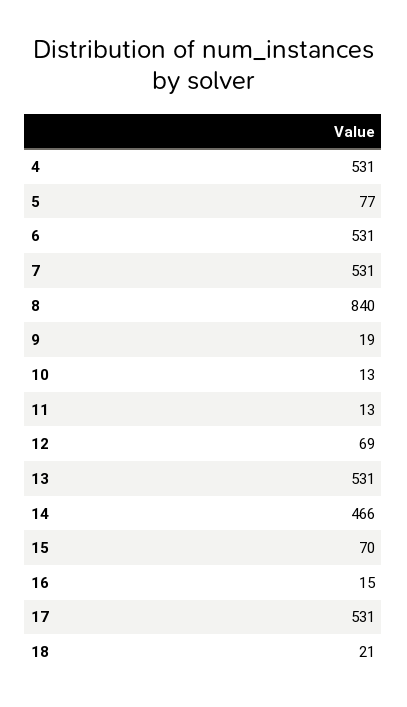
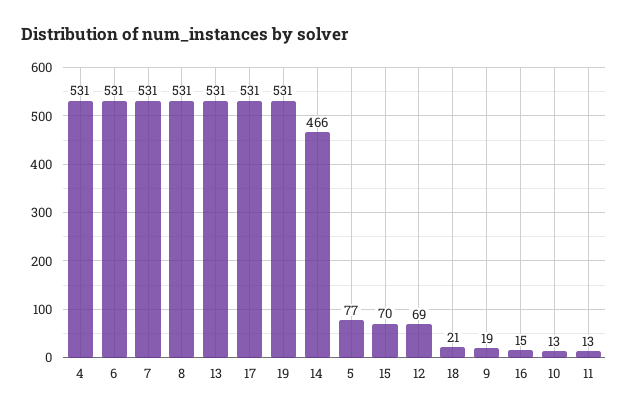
  {
    "4": 531,
    "5": 77,
    "6": 531,
    "7": 531,
-   "8": 840,
+   "8": 531,
    "9": 19,
    "10": 13,
    "11": 13,
    "12": 69,
    "13": 531,
    "14": 466,
    "15": 70,
    "16": 15,
    "17": 531,
-   "18": 21
+   "18": 21,
+   "19": 531
  }

